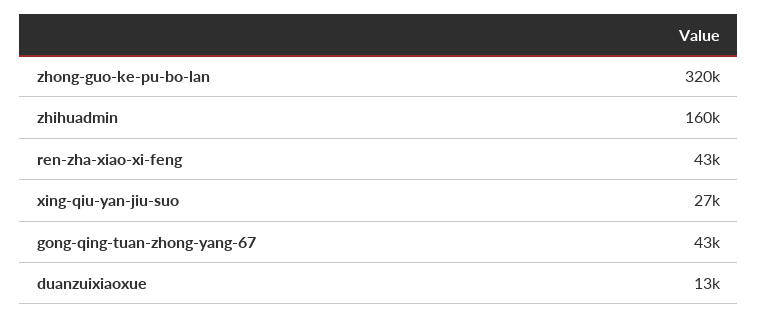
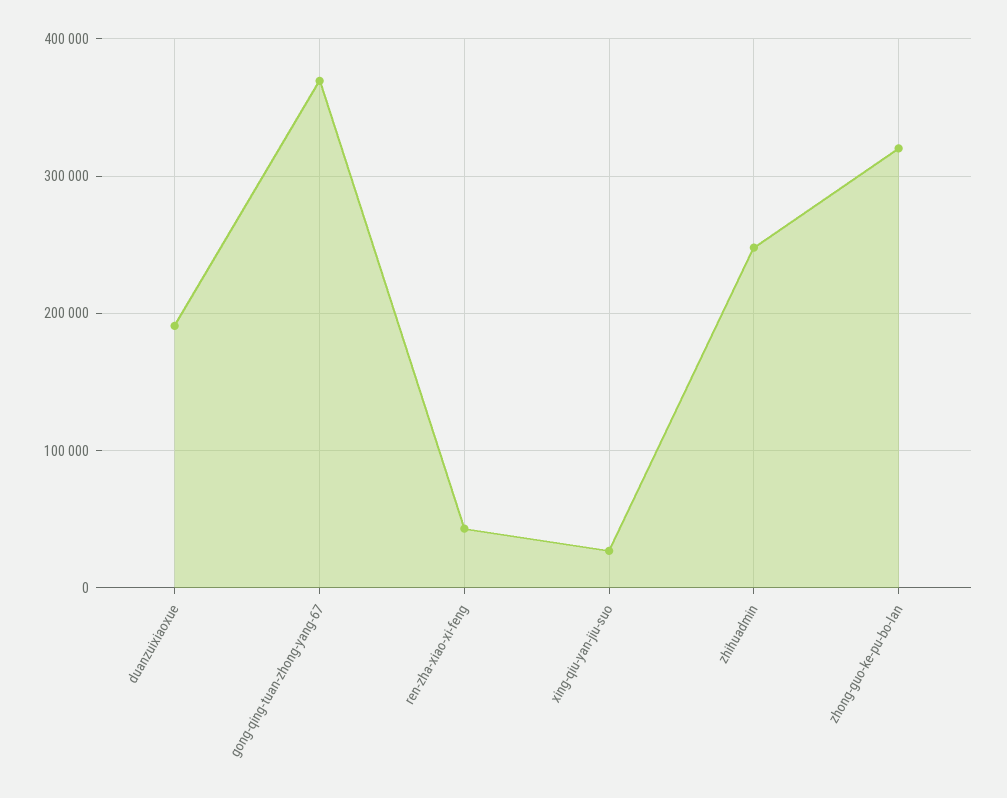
  {
    "zhong-guo-ke-pu-bo-lan": 320000,
-   "zhihuadmin": 160000,
+   "zhihuadmin": 250000,
    "ren-zha-xiao-xi-feng": 43000,
    "xing-qiu-yan-jiu-suo": 27000,
-   "gong-qing-tuan-zhong-yang-67": 43000,
+   "gong-qing-tuan-zhong-yang-67": 370000,
-   "duanzuixiaoxue": 13000
+   "duanzuixiaoxue": 190000
  }

